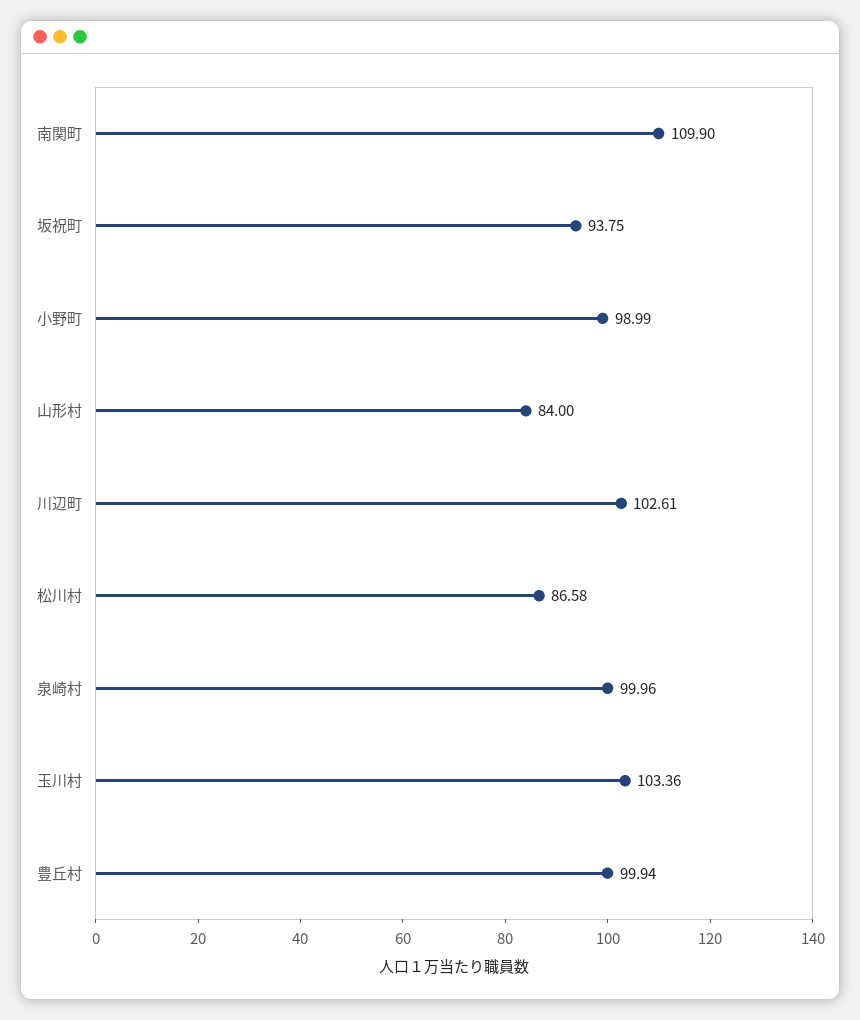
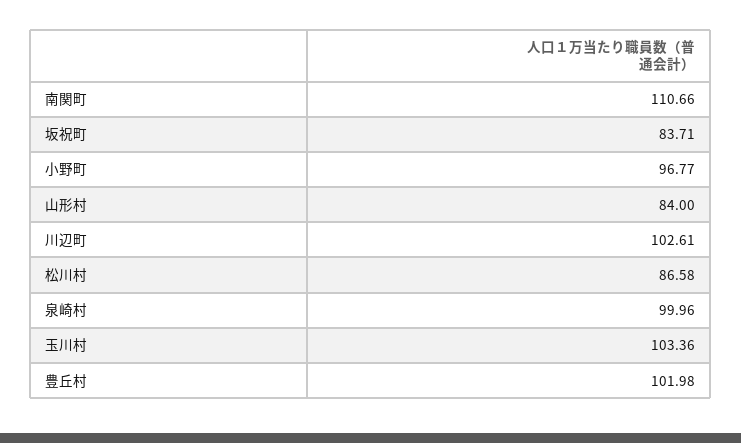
  {
-   "南関町": 109.9,
+   "南関町": 110.66,
-   "坂祝町": 93.75,
+   "坂祝町": 83.71,
-   "小野町": 98.99,
+   "小野町": 96.77,
    "山形村": 84,
    "川辺町": 102.61,
    "松川村": 86.58,
    "泉崎村": 99.96,
    "玉川村": 103.36,
-   "豊丘村": 99.94
+   "豊丘村": 101.98
  }

